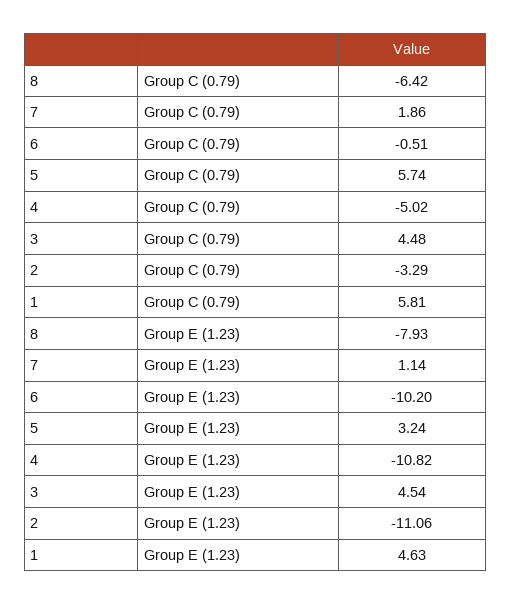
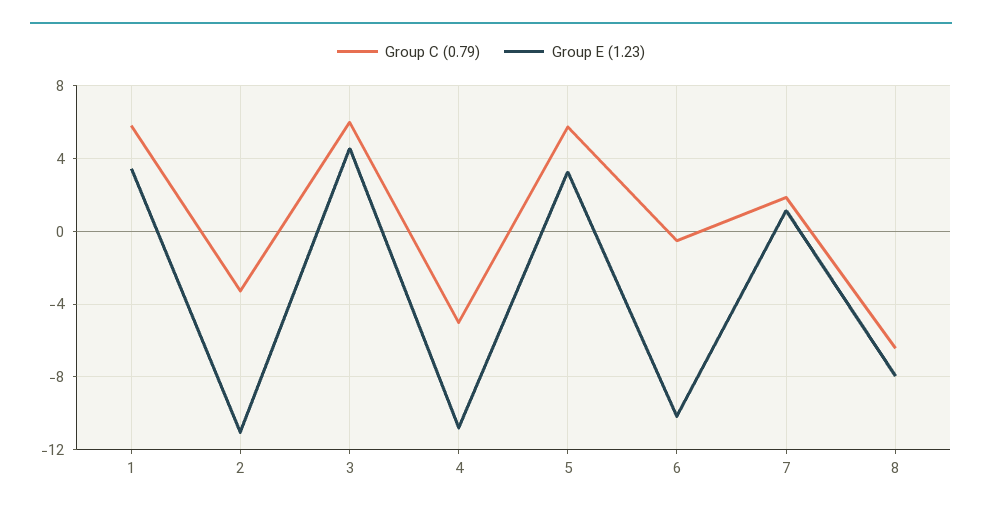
  {
    "Group C (0.79)": {
      "8": -6.42,
      "7": 1.86,
      "6": -0.51,
      "5": 5.74,
      "4": -5.02,
-     "3": 4.48,
+     "3": 6,
      "2": -3.29,
      "1": 5.81
    },
    "Group E (1.23)": {
      "8": -7.93,
      "7": 1.14,
      "6": -10.2,
      "5": 3.24,
      "4": -10.82,
      "3": 4.54,
      "2": -11.06,
-     "1": 4.63
+     "1": 3.5
    }
  }

